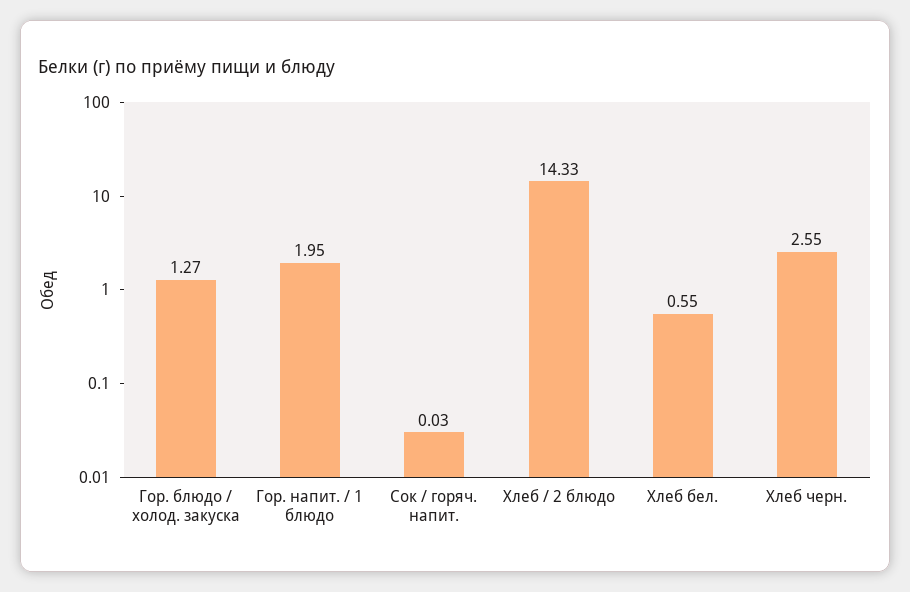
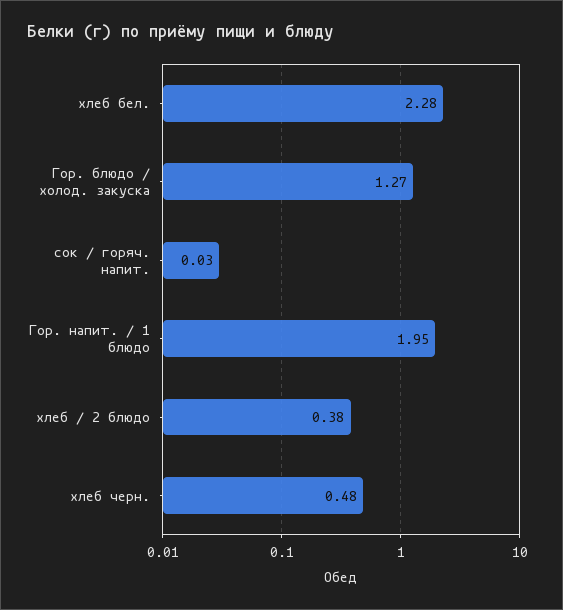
  {
    "Гор. блюдо / холод. закуска": 1.27,
    "Гор. напит. / 1 блюдо": 1.95,
    "Сок / горяч. напит.": 0.03,
-   "Хлеб / 2 блюдо": 14.33,
+   "Хлеб / 2 блюдо": 0.38,
-   "Хлеб бел.": 0.55,
+   "Хлеб бел.": 2.28,
-   "Хлеб черн.": 2.55
+   "Хлеб черн.": 0.48
  }

